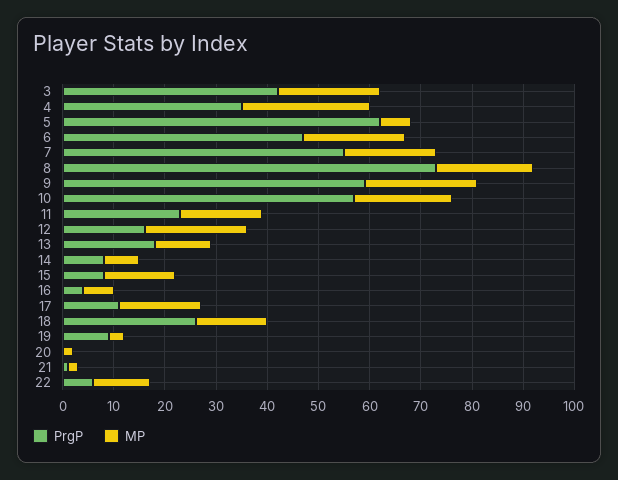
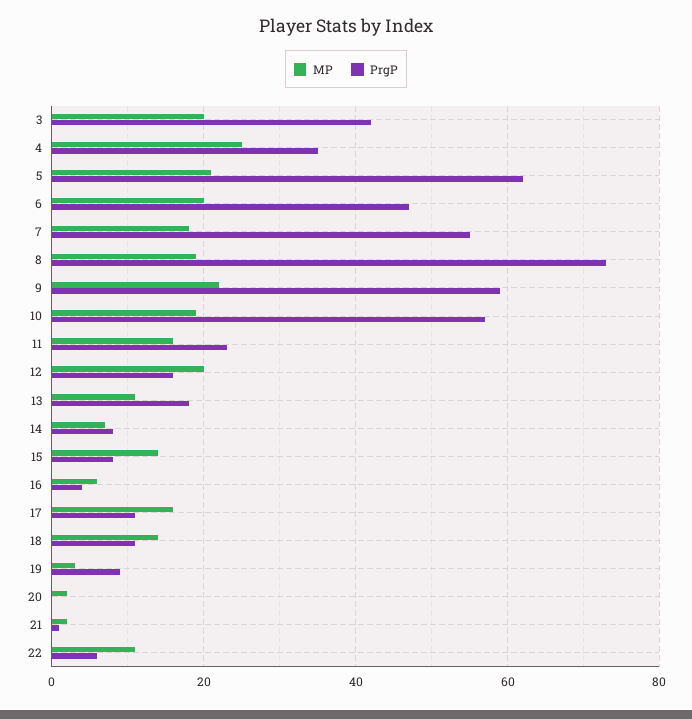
  {
    "PrgP": {
      "3": 40,
      "4": 35,
      "5": 60,
      "6": 45,
      "7": 55,
      "8": 75,
      "9": 60,
      "10": 55,
      "11": 25,
      "12": 15,
      "13": 20,
      "14": 10,
      "15": 10,
      "16": 5,
      "17": 10,
-     "18": 25,
+     "18": 10,
      "19": 10,
      "20": 0,
      "21": 0,
      "22": 5
    },
    "MP": {
      "3": 20,
      "4": 25,
-     "5": 5,
+     "5": 20,
      "6": 20,
      "7": 20,
      "8": 20,
      "9": 20,
      "10": 20,
      "11": 15,
      "12": 20,
      "13": 10,
      "14": 5,
      "15": 15,
      "16": 5,
      "17": 15,
      "18": 15,
      "19": 5,
      "20": 0,
      "21": 0,
      "22": 10
    }
  }

